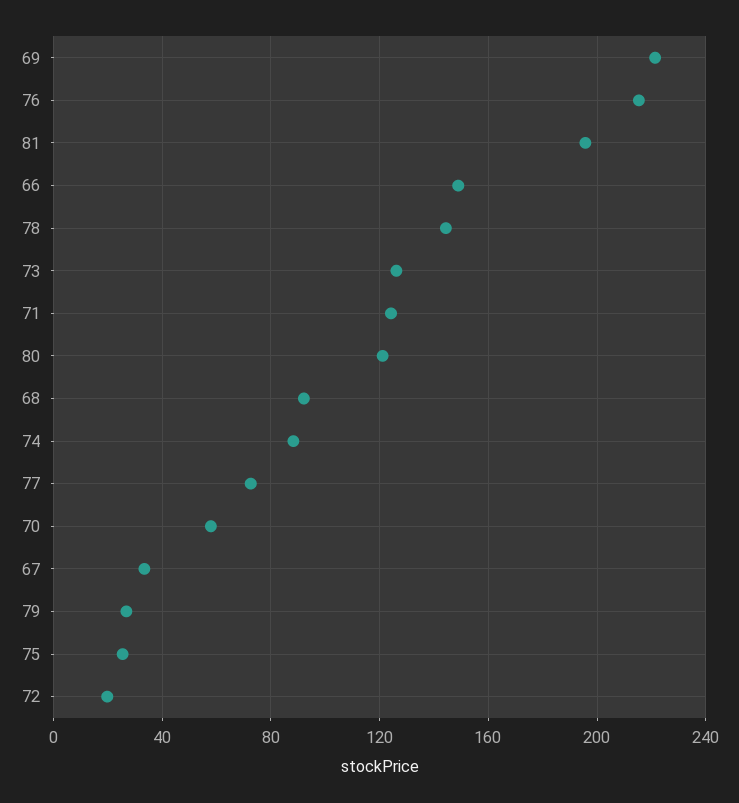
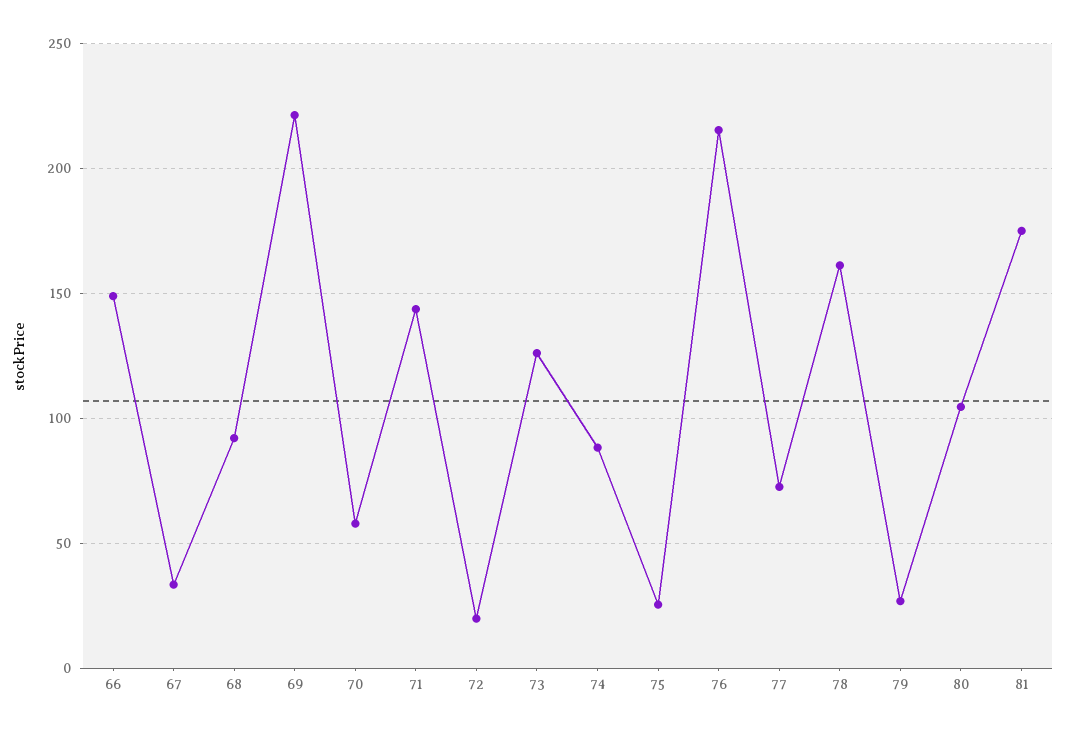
  {
    "69": 220,
    "76": 215,
-   "81": 195,
+   "81": 175,
    "66": 150,
-   "78": 145,
+   "78": 160,
    "73": 125,
-   "71": 125,
+   "71": 145,
-   "80": 120,
+   "80": 105,
    "68": 90,
    "74": 90,
    "77": 75,
    "70": 60,
    "67": 35,
    "79": 25,
    "75": 25,
    "72": 20
  }

